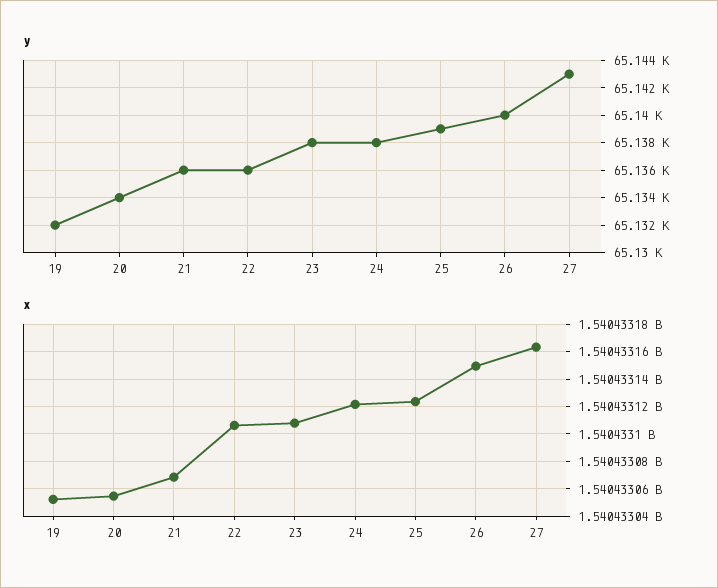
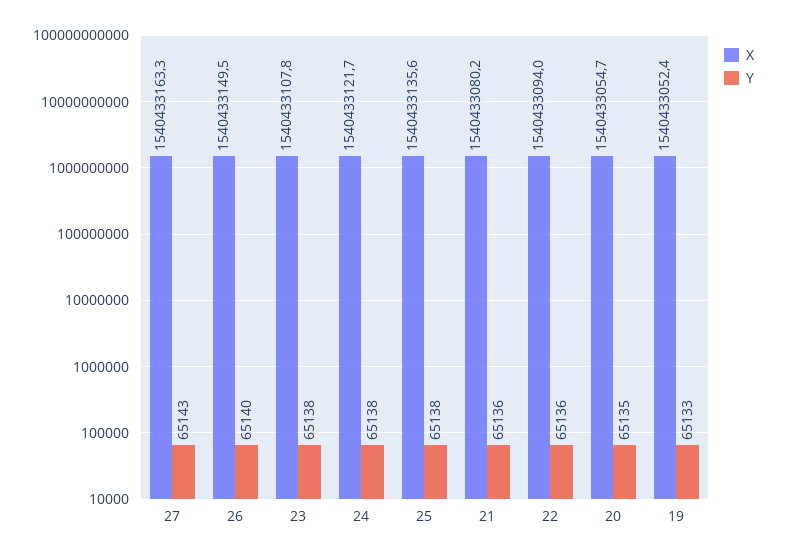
  {
    "y": {
-     "19": 65132,
+     "19": 65133,
-     "20": 65134,
+     "20": 65135,
      "21": 65136,
      "22": 65136,
      "23": 65138,
      "24": 65138,
-     "25": 65139,
+     "25": 65138,
      "26": 65140,
      "27": 65143
    },
    "x": {
      "19": 1540433052.4,
      "20": 1540433054.7,
-     "21": 1540433070,
+     "21": 1540433080.2,
-     "22": 1540433105,
+     "22": 1540433094,
      "23": 1540433107.8,
      "24": 1540433121.7,
-     "25": 1540433125,
+     "25": 1540433135.6,
      "26": 1540433149.5,
      "27": 1540433163.3
    }
  }

